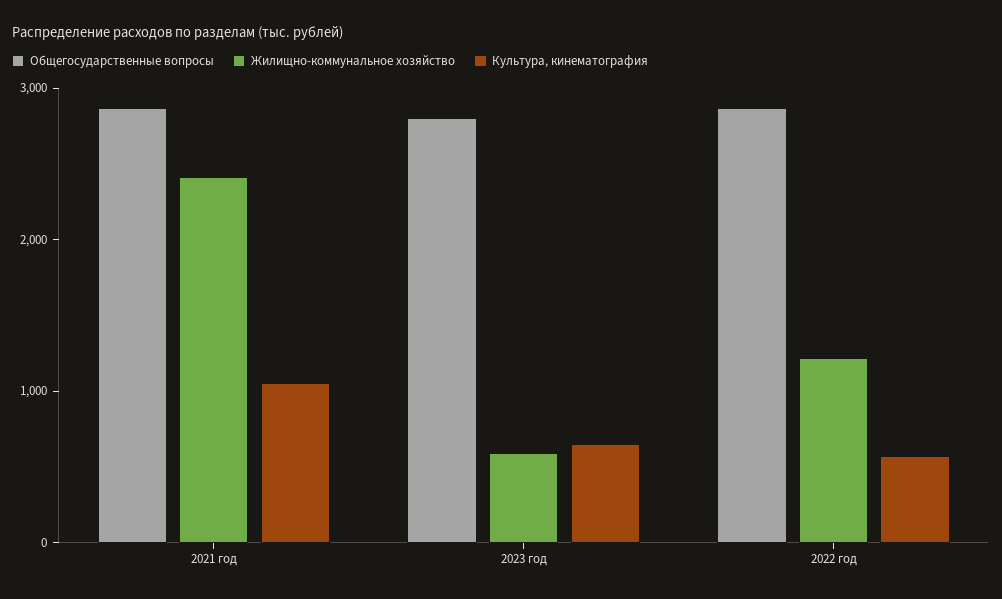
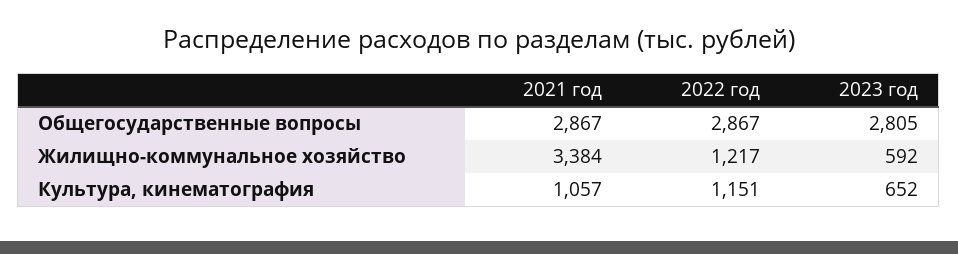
  {
    "Общегосударственные вопросы": {
      "2021 год": 2867,
      "2023 год": 2805,
      "2022 год": 2867
    },
    "Жилищно-коммунальное хозяйство": {
-     "2021 год": 2400,
+     "2021 год": 3384,
      "2023 год": 592,
      "2022 год": 1217
    },
    "Культура, кинематография": {
      "2021 год": 1057,
      "2023 год": 652,
-     "2022 год": 600
+     "2022 год": 1151
    }
  }

